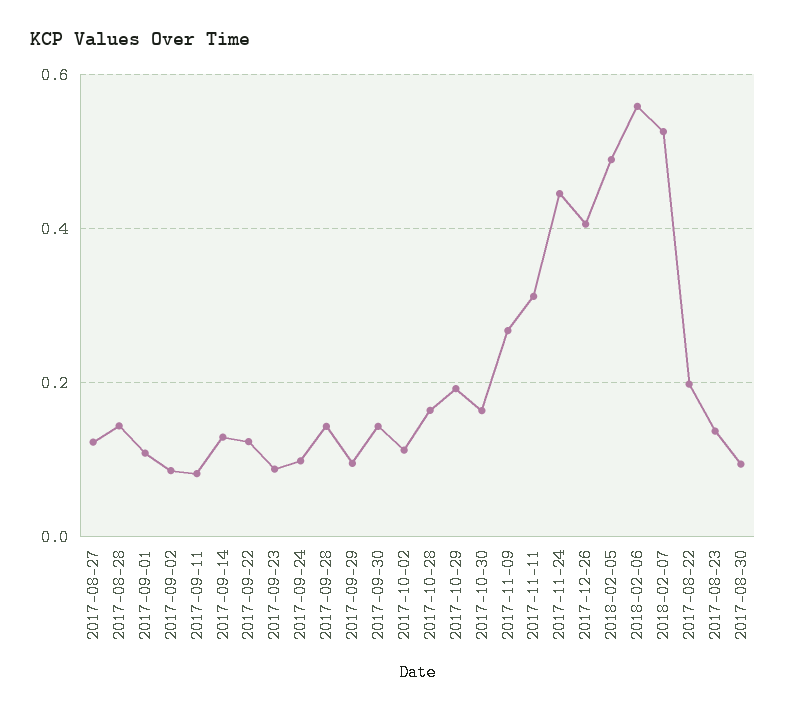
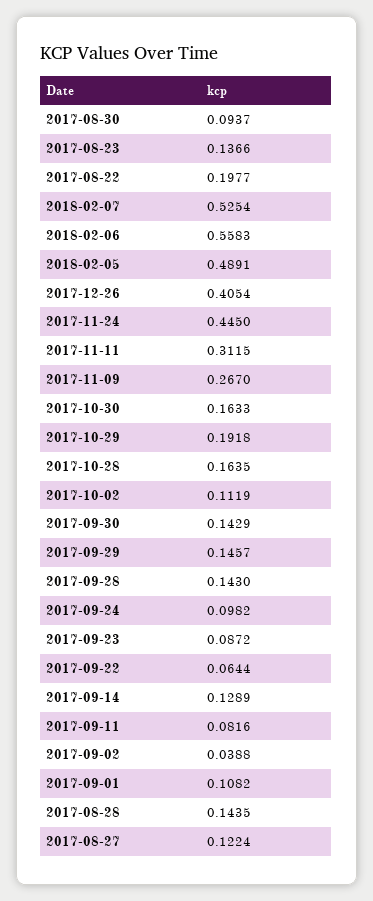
  {
    "2017-08-27": 0.1224,
    "2017-08-28": 0.1435,
    "2017-09-01": 0.1082,
-   "2017-09-02": 0.08,
+   "2017-09-02": 0.0388,
    "2017-09-11": 0.0816,
    "2017-09-14": 0.1289,
-   "2017-09-22": 0.12,
+   "2017-09-22": 0.0644,
    "2017-09-23": 0.0872,
    "2017-09-24": 0.0982,
    "2017-09-28": 0.143,
-   "2017-09-29": 0.1,
+   "2017-09-29": 0.1457,
    "2017-09-30": 0.1429,
    "2017-10-02": 0.1119,
    "2017-10-28": 0.1635,
    "2017-10-29": 0.1918,
    "2017-10-30": 0.1633,
    "2017-11-09": 0.267,
    "2017-11-11": 0.3115,
    "2017-11-24": 0.445,
    "2017-12-26": 0.4054,
    "2018-02-05": 0.4891,
    "2018-02-06": 0.5583,
    "2018-02-07": 0.5254,
    "2017-08-22": 0.1977,
    "2017-08-23": 0.1366,
    "2017-08-30": 0.0937
  }

